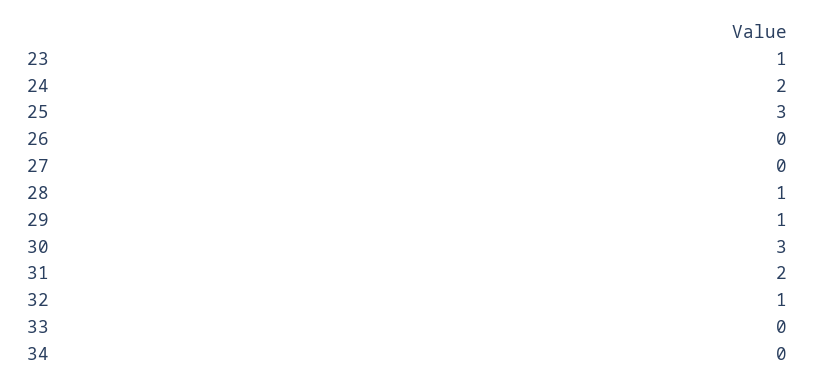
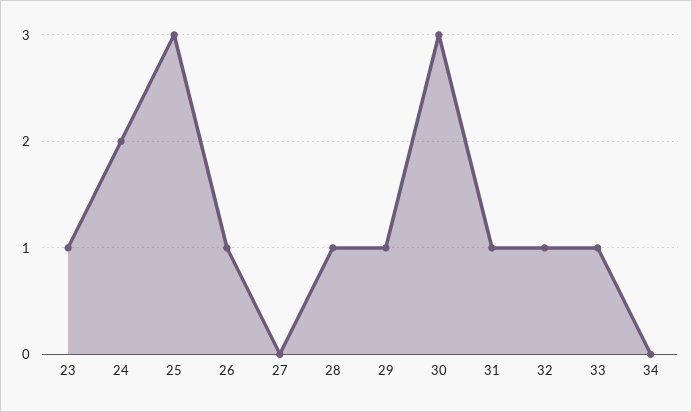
  {
    "23": 1,
    "24": 2,
    "25": 3,
-   "26": 0,
+   "26": 1,
    "27": 0,
    "28": 1,
    "29": 1,
    "30": 3,
-   "31": 2,
+   "31": 1,
    "32": 1,
-   "33": 0,
+   "33": 1,
    "34": 0
  }

